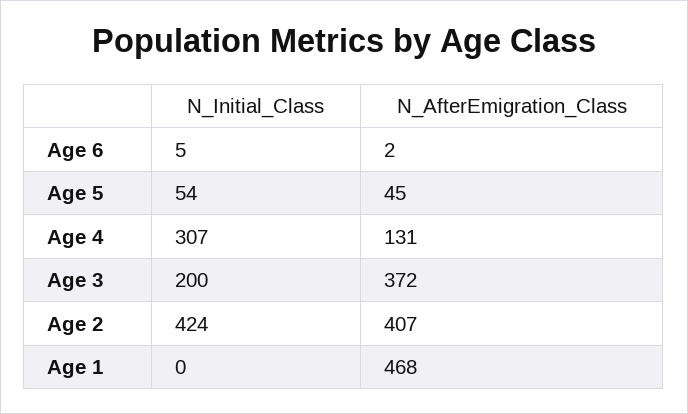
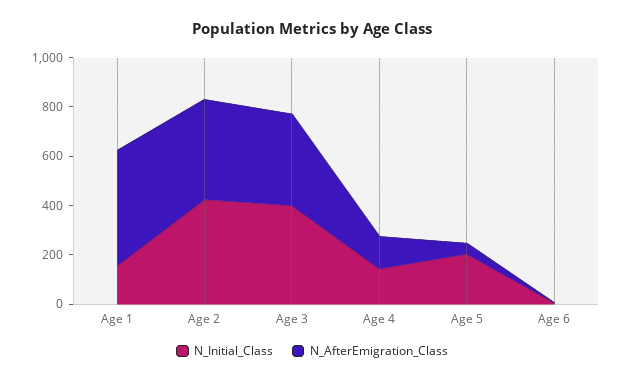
  {
    "N_Initial_Class": {
      "Age 6": 5,
-     "Age 5": 54,
+     "Age 5": 200,
-     "Age 4": 307,
+     "Age 4": 150,
-     "Age 3": 200,
+     "Age 3": 400,
      "Age 2": 424,
-     "Age 1": 0
+     "Age 1": 150
    },
    "N_AfterEmigration_Class": {
      "Age 6": 2,
      "Age 5": 45,
      "Age 4": 131,
      "Age 3": 372,
      "Age 2": 407,
      "Age 1": 468
    }
  }

